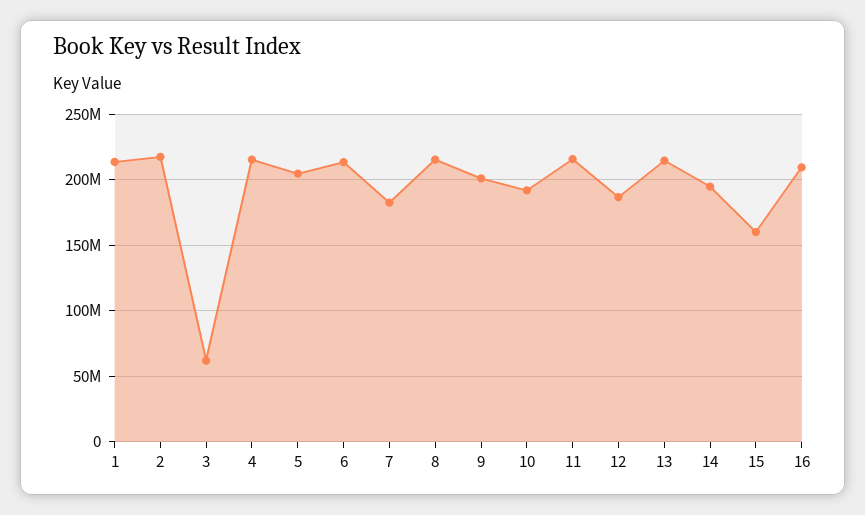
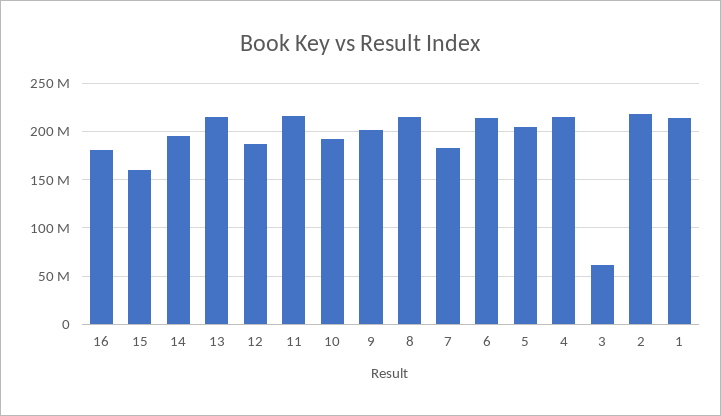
  {
    "1": 215000000,
    "2": 220000000,
    "3": 60000000,
    "4": 215000000,
    "5": 205000000,
    "6": 215000000,
    "7": 180000000,
    "8": 215000000,
    "9": 200000000,
    "10": 190000000,
    "11": 215000000,
    "12": 185000000,
    "13": 215000000,
    "14": 195000000,
    "15": 160000000,
-   "16": 210000000
+   "16": 180000000
  }

